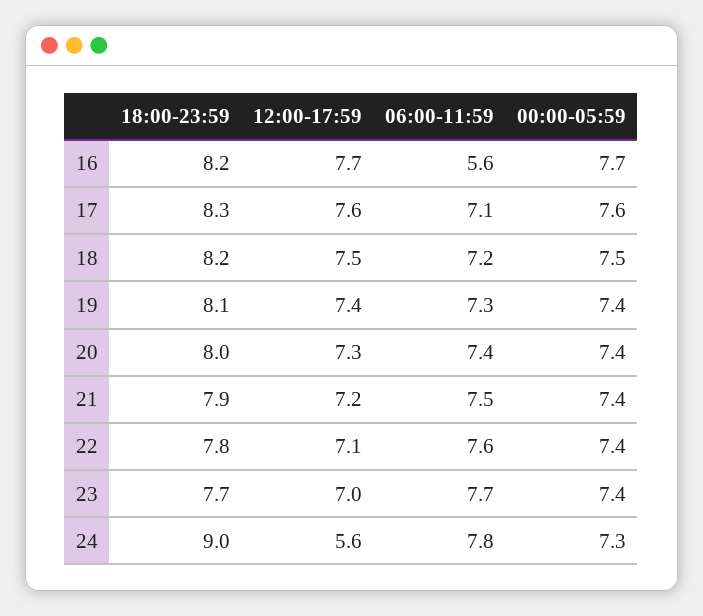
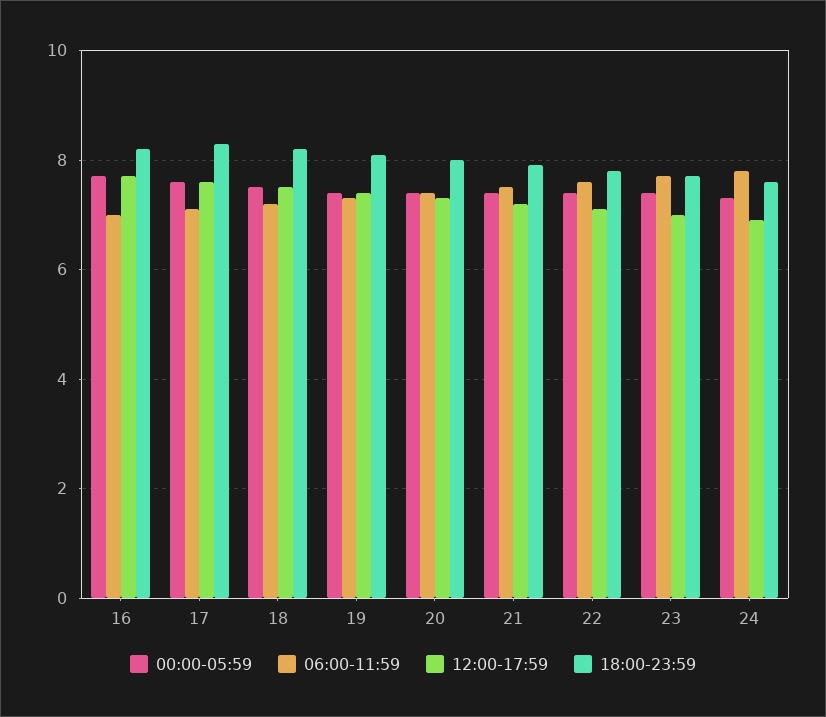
  {
    "18:00-23:59": {
      "16": 8.2,
      "17": 8.3,
      "18": 8.2,
      "19": 8.1,
      "20": 8,
      "21": 7.9,
      "22": 7.8,
      "23": 7.7,
-     "24": 9
+     "24": 7.5
    },
    "12:00-17:59": {
      "16": 7.7,
      "17": 7.6,
      "18": 7.5,
      "19": 7.4,
      "20": 7.3,
      "21": 7.2,
      "22": 7.1,
      "23": 7,
-     "24": 5.6
+     "24": 7
    },
    "06:00-11:59": {
-     "16": 5.6,
+     "16": 7,
      "17": 7.1,
      "18": 7.2,
      "19": 7.3,
      "20": 7.4,
      "21": 7.5,
      "22": 7.6,
      "23": 7.7,
      "24": 7.8
    },
    "00:00-05:59": {
      "16": 7.7,
      "17": 7.6,
      "18": 7.5,
      "19": 7.4,
      "20": 7.4,
      "21": 7.4,
      "22": 7.4,
      "23": 7.4,
      "24": 7.3
    }
  }

